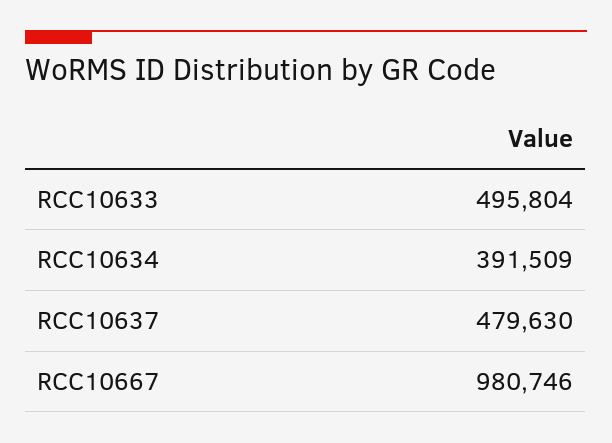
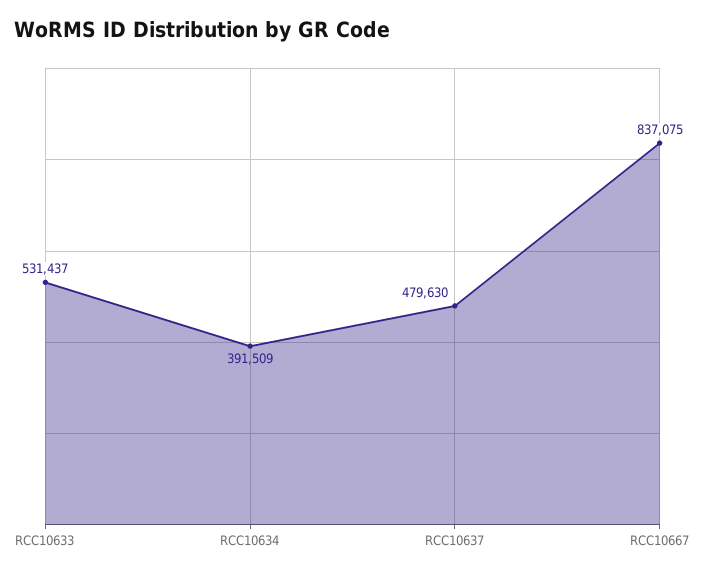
  {
-   "RCC10633": 495804,
+   "RCC10633": 531437,
    "RCC10634": 391509,
    "RCC10637": 479630,
-   "RCC10667": 980746
+   "RCC10667": 837075
  }

